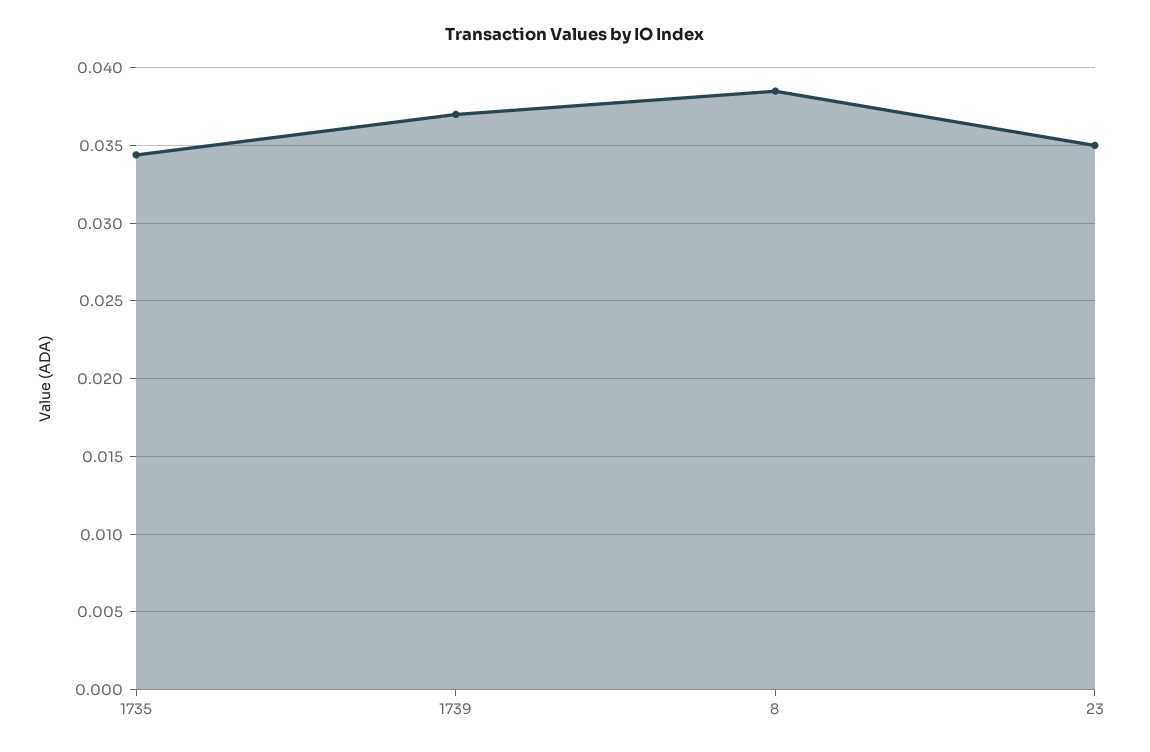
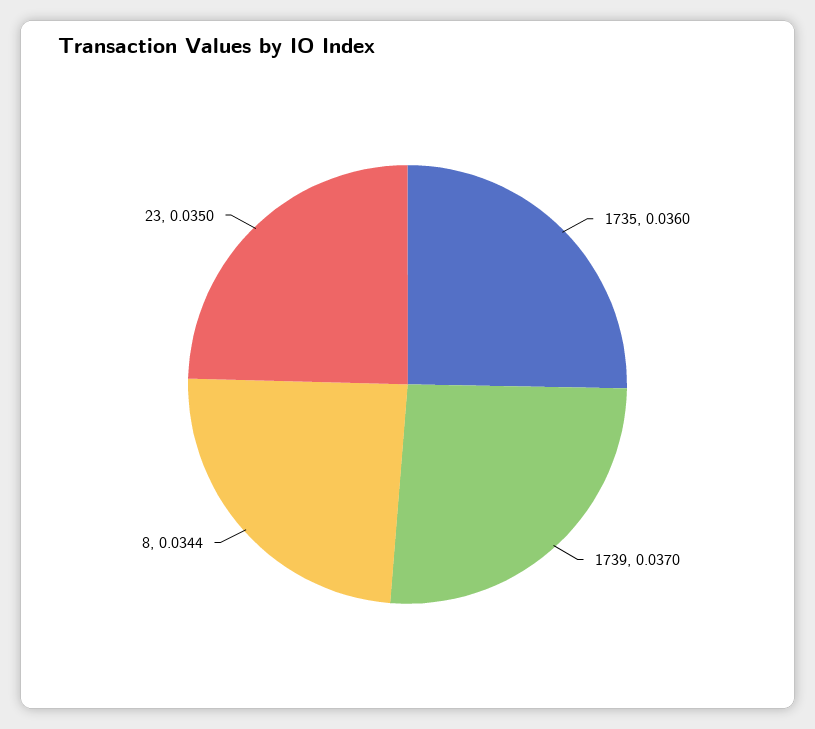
  {
-   "1735": 0.0345,
+   "1735": 0.036,
    "1739": 0.037,
-   "8": 0.0385,
+   "8": 0.0344,
    "23": 0.035
  }

